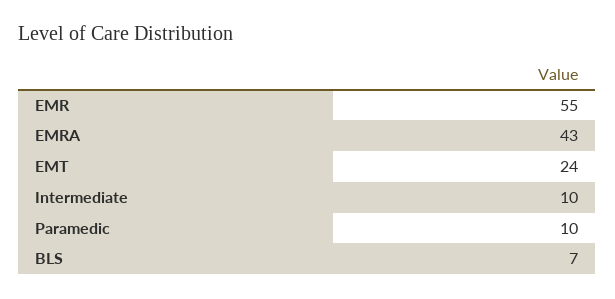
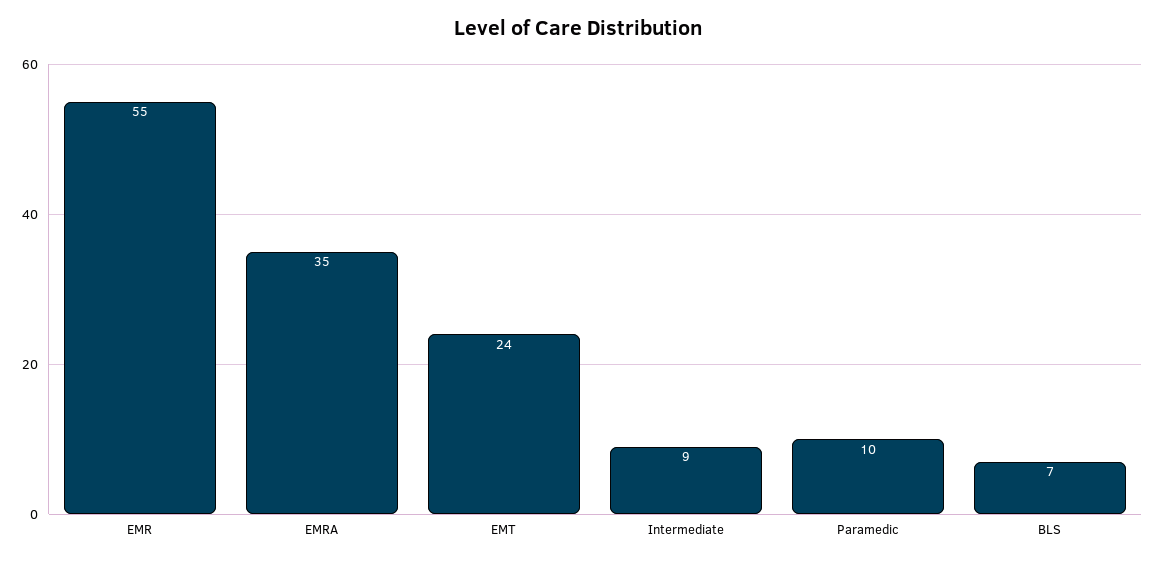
  {
    "EMR": 55,
-   "EMRA": 43,
+   "EMRA": 35,
    "EMT": 24,
-   "Intermediate": 10,
+   "Intermediate": 9,
    "Paramedic": 10,
    "BLS": 7
  }

